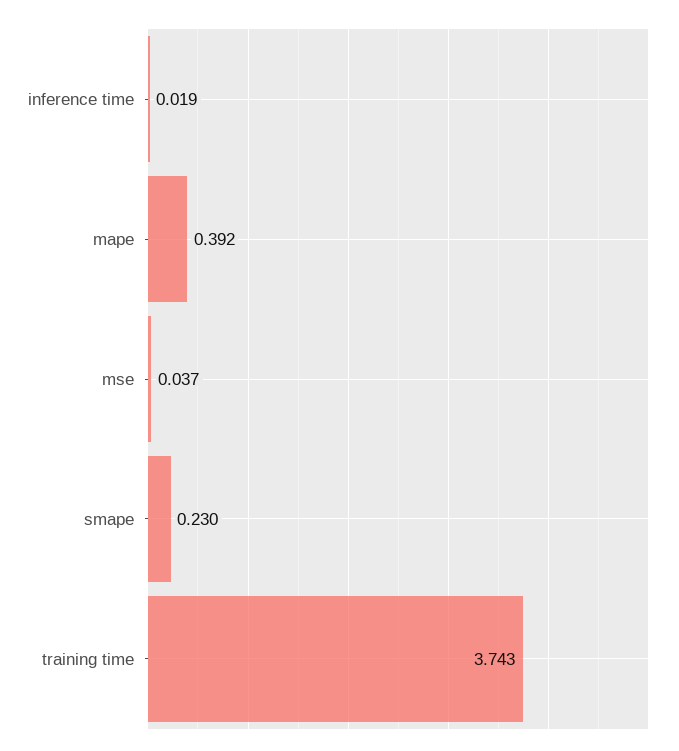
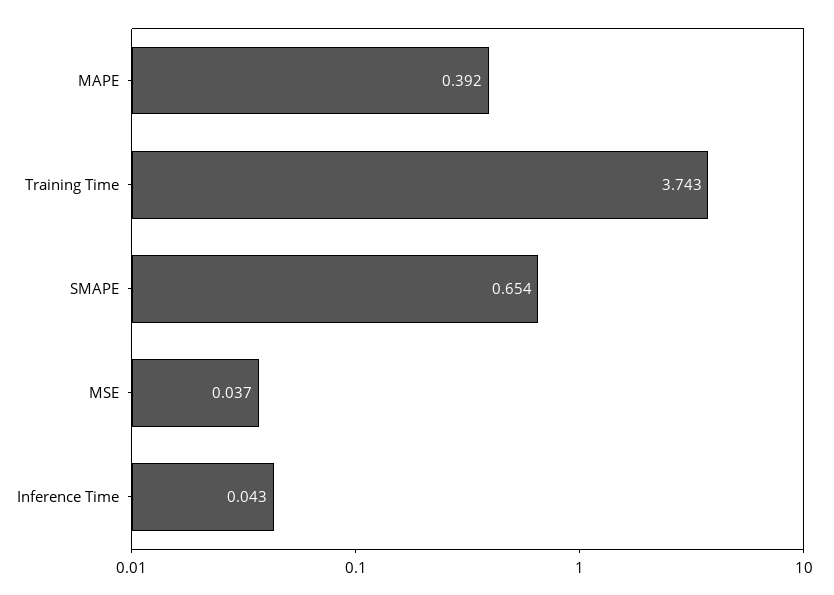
  {
-   "inference time": 0.019,
+   "inference time": 0.043,
    "mape": 0.392,
    "mse": 0.037,
-   "smape": 0.23,
+   "smape": 0.654,
    "training time": 3.743
  }

